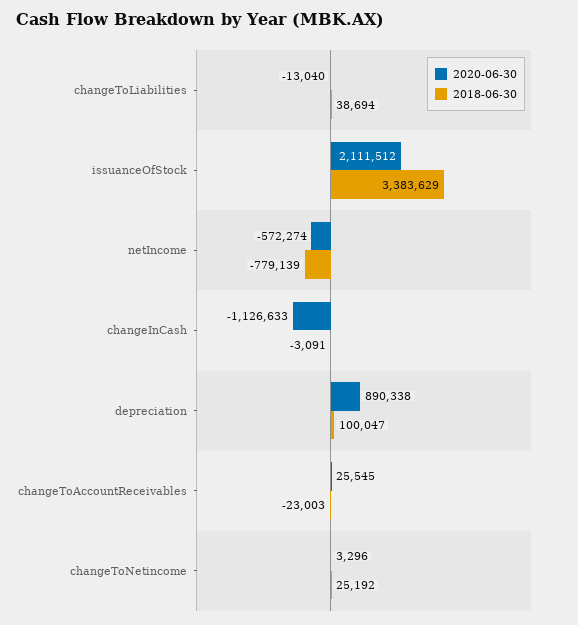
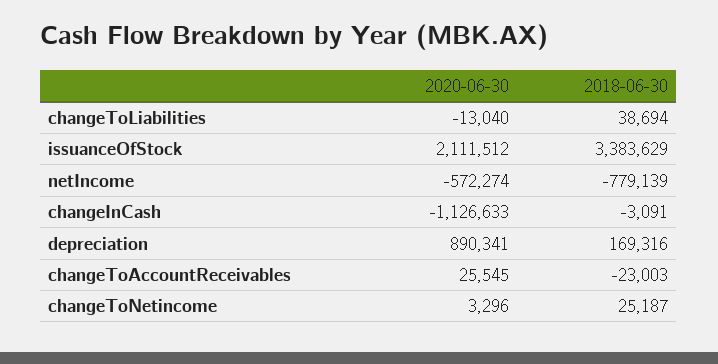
  {
    "2020-06-30": {
      "changeToLiabilities": -13040,
      "issuanceOfStock": 2111512,
      "netIncome": -572274,
      "changeInCash": -1126633,
-     "depreciation": 890338,
+     "depreciation": 890341,
      "changeToAccountReceivables": 25545,
      "changeToNetincome": 3296
    },
    "2018-06-30": {
      "changeToLiabilities": 38694,
      "issuanceOfStock": 3383629,
      "netIncome": -779139,
      "changeInCash": -3091,
-     "depreciation": 100047,
+     "depreciation": 169316,
      "changeToAccountReceivables": -23003,
-     "changeToNetincome": 25192
+     "changeToNetincome": 25187
    }
  }

